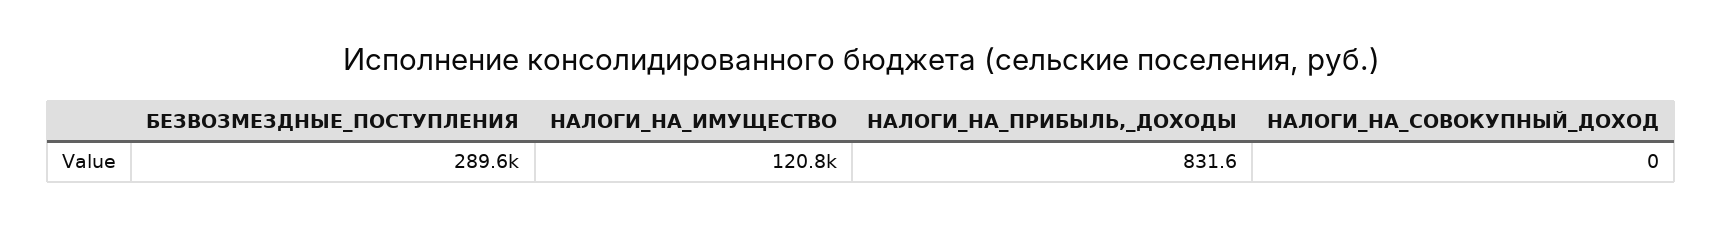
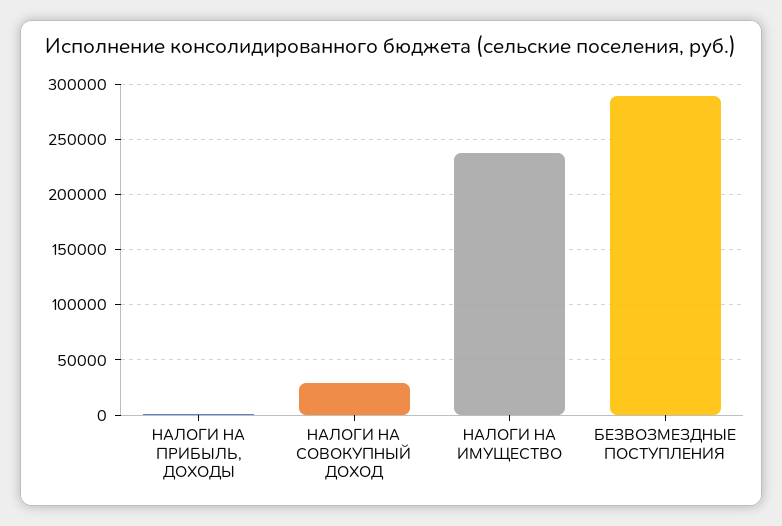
  {
    "БЕЗВОЗМЕЗДНЫЕ_ПОСТУПЛЕНИЯ": 289600,
-   "НАЛОГИ_НА_ИМУЩЕСТВО": 120800,
+   "НАЛОГИ_НА_ИМУЩЕСТВО": 240000,
    "НАЛОГИ_НА_ПРИБЫЛЬ,_ДОХОДЫ": 831.6,
-   "НАЛОГИ_НА_СОВОКУПНЫЙ_ДОХОД": 0
+   "НАЛОГИ_НА_СОВОКУПНЫЙ_ДОХОД": 30000
  }

